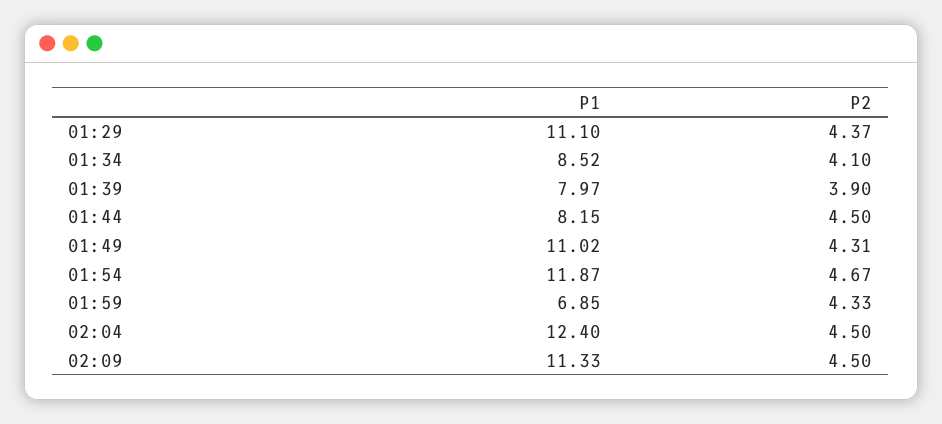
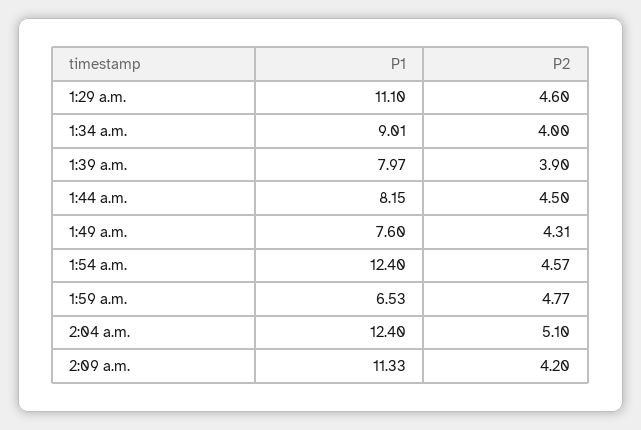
  {
    "P1": {
      "01:29": 11.1,
-     "01:34": 8.52,
+     "01:34": 9.01,
      "01:39": 7.97,
      "01:44": 8.15,
-     "01:49": 11.02,
+     "01:49": 7.6,
-     "01:54": 11.87,
+     "01:54": 12.4,
-     "01:59": 6.85,
+     "01:59": 6.53,
      "02:04": 12.4,
      "02:09": 11.33
    },
    "P2": {
-     "01:29": 4.37,
+     "01:29": 4.6,
-     "01:34": 4.1,
+     "01:34": 4,
      "01:39": 3.9,
      "01:44": 4.5,
      "01:49": 4.31,
-     "01:54": 4.67,
+     "01:54": 4.57,
-     "01:59": 4.33,
+     "01:59": 4.77,
-     "02:04": 4.5,
+     "02:04": 5.1,
-     "02:09": 4.5
+     "02:09": 4.2
    }
  }

